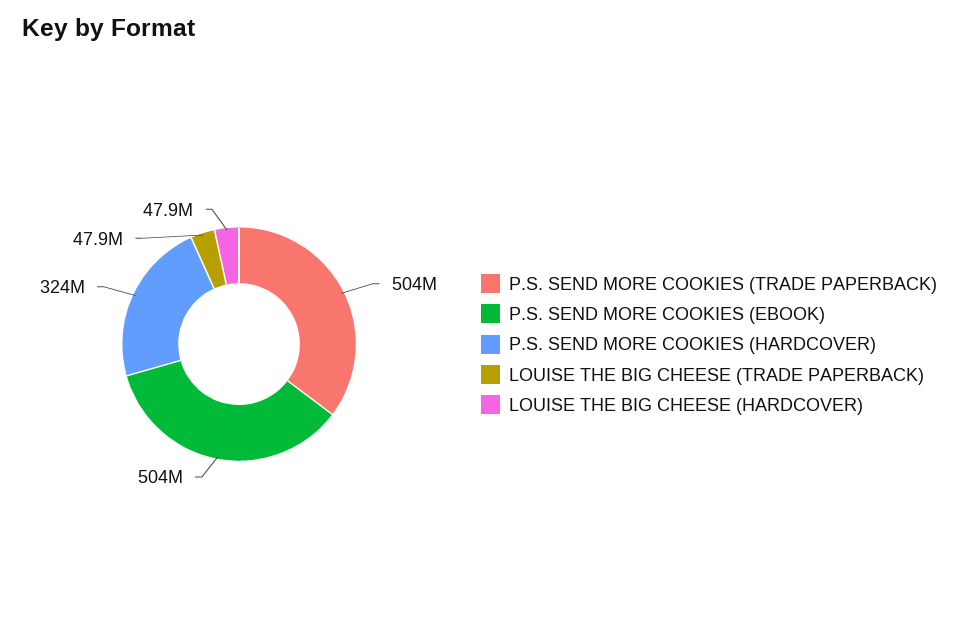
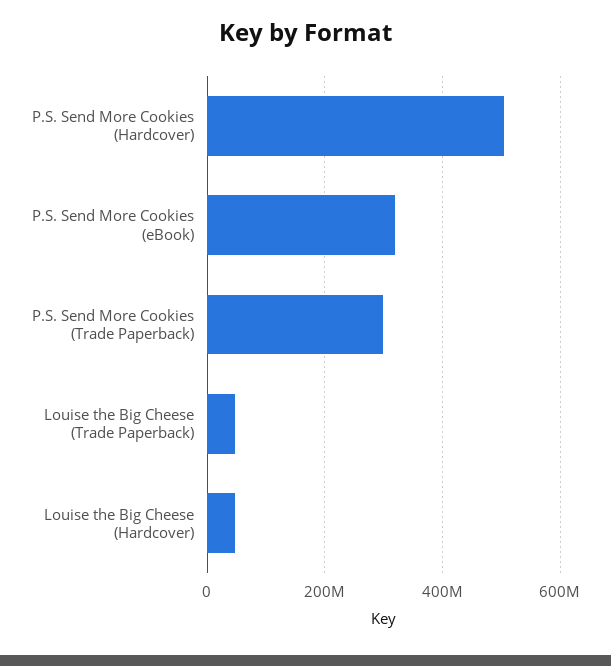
  {
-   "P.S. SEND MORE COOKIES (TRADE PAPERBACK)": 504000000,
+   "P.S. SEND MORE COOKIES (TRADE PAPERBACK)": 300000000,
-   "P.S. SEND MORE COOKIES (EBOOK)": 504000000,
+   "P.S. SEND MORE COOKIES (EBOOK)": 320000000,
-   "P.S. SEND MORE COOKIES (HARDCOVER)": 324000000,
+   "P.S. SEND MORE COOKIES (HARDCOVER)": 500000000,
    "LOUISE THE BIG CHEESE (TRADE PAPERBACK)": 47900000,
    "LOUISE THE BIG CHEESE (HARDCOVER)": 47900000
  }

